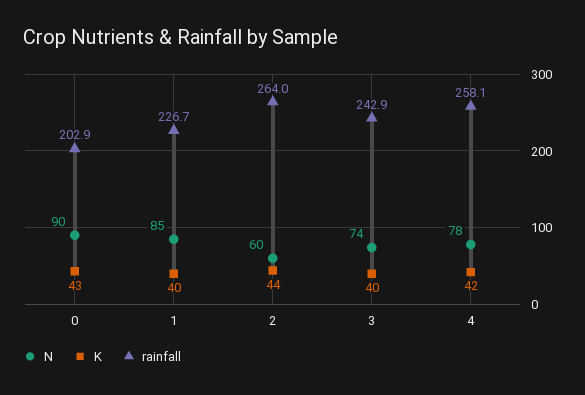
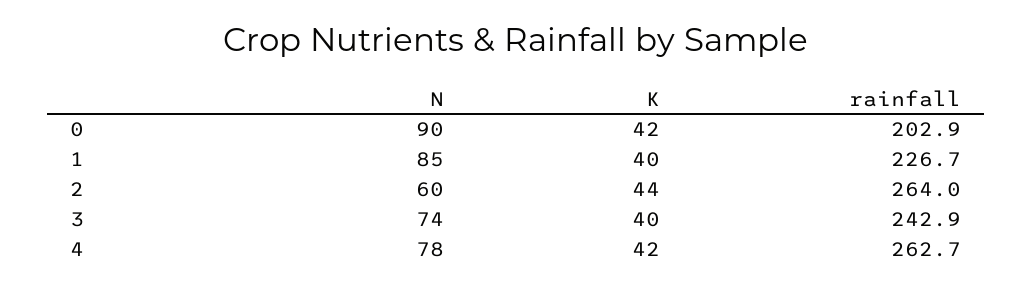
  {
    "N": {
      "0": 90,
      "1": 85,
      "2": 60,
      "3": 74,
      "4": 78
    },
    "K": {
-     "0": 43,
+     "0": 42,
      "1": 40,
      "2": 44,
      "3": 40,
      "4": 42
    },
    "rainfall": {
      "0": 202.9,
      "1": 226.7,
      "2": 264,
      "3": 242.9,
-     "4": 258.1
+     "4": 262.7
    }
  }

